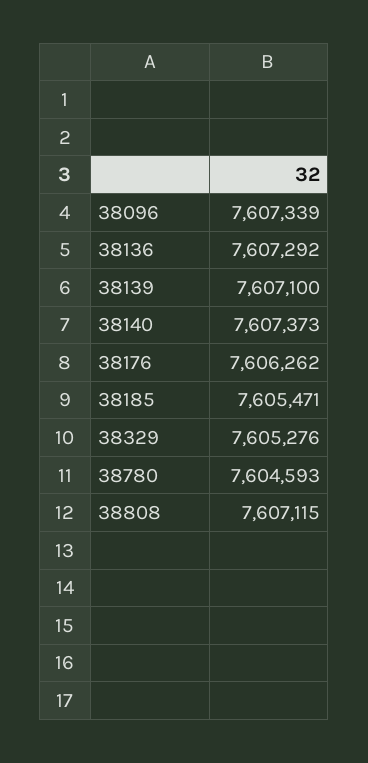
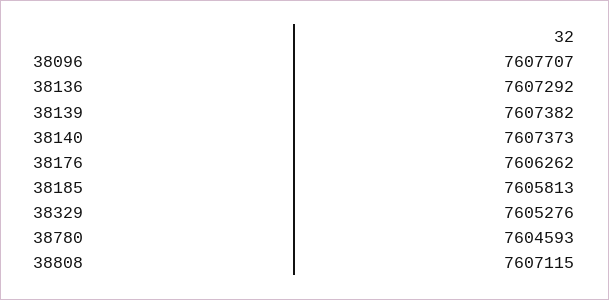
  {
-   "38096": 7607339,
+   "38096": 7607707,
    "38136": 7607292,
-   "38139": 7607100,
+   "38139": 7607382,
    "38140": 7607373,
    "38176": 7606262,
-   "38185": 7605471,
+   "38185": 7605813,
    "38329": 7605276,
    "38780": 7604593,
    "38808": 7607115
  }

